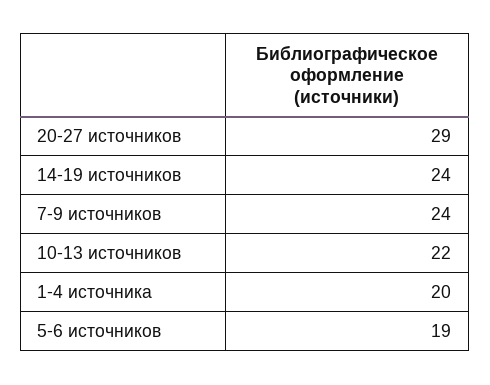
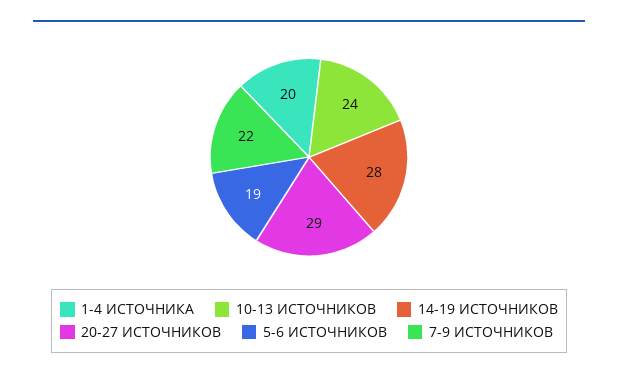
  {
    "20-27 источников": 29,
-   "14-19 источников": 24,
+   "14-19 источников": 28,
-   "7-9 источников": 24,
+   "7-9 источников": 22,
-   "10-13 источников": 22,
+   "10-13 источников": 24,
    "1-4 источника": 20,
    "5-6 источников": 19
  }

